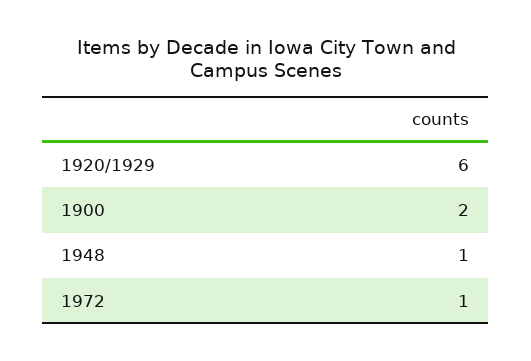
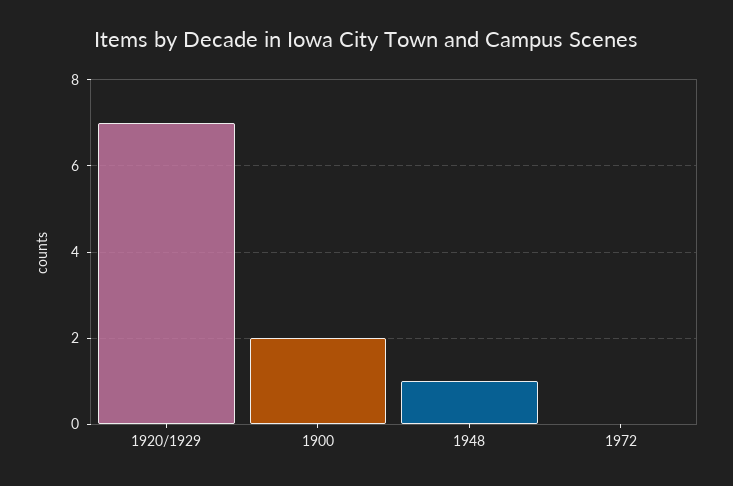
  {
-   "1920/1929": 6,
+   "1920/1929": 7,
    "1900": 2,
    "1948": 1,
-   "1972": 1
+   "1972": 0
  }

